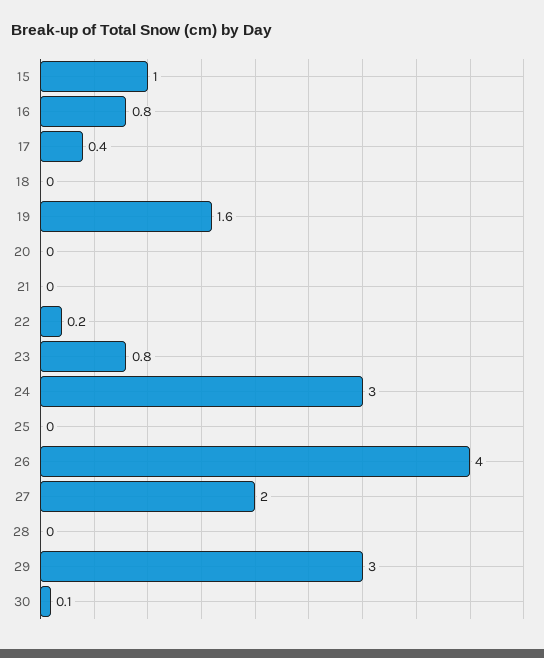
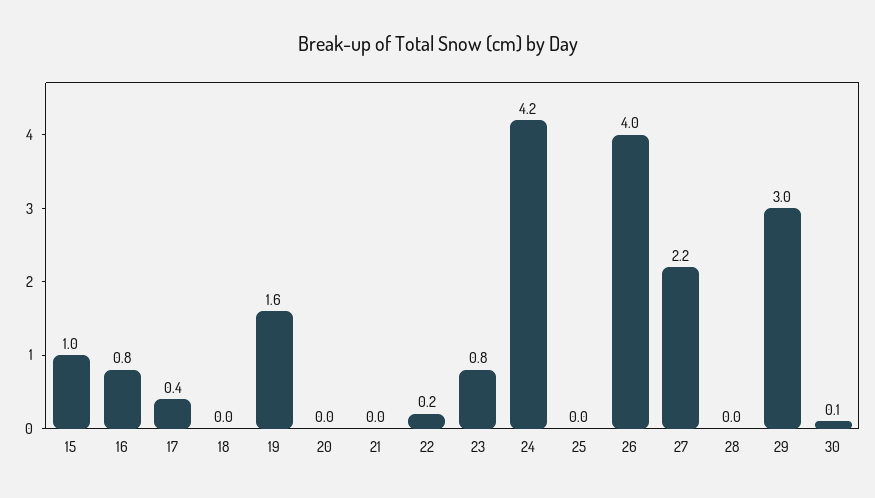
  {
    "15": 1,
    "16": 0.8,
    "17": 0.4,
    "18": 0,
    "19": 1.6,
    "20": 0,
    "21": 0,
    "22": 0.2,
    "23": 0.8,
-   "24": 3,
+   "24": 4.2,
    "25": 0,
    "26": 4,
-   "27": 2,
+   "27": 2.2,
    "28": 0,
    "29": 3,
    "30": 0.1
  }

